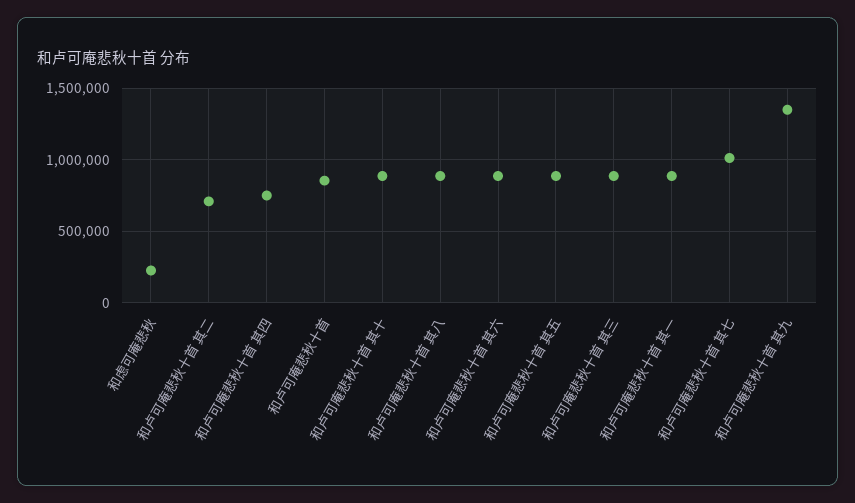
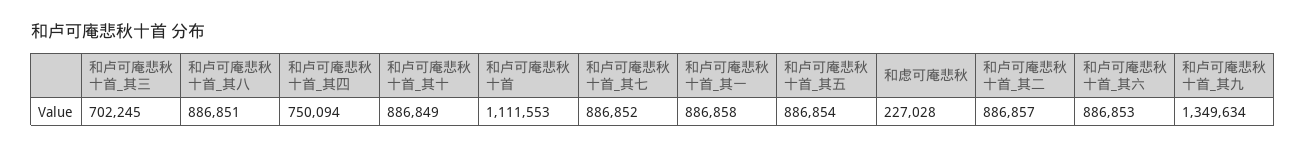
  {
    "和虑可庵悲秋": 227028,
-   "和卢可庵悲秋十首 其二": 700000,
+   "和卢可庵悲秋十首 其二": 886857,
    "和卢可庵悲秋十首 其四": 750094,
-   "和卢可庵悲秋十首": 850000,
+   "和卢可庵悲秋十首": 1111553,
    "和卢可庵悲秋十首 其十": 886849,
    "和卢可庵悲秋十首 其八": 886851,
    "和卢可庵悲秋十首 其六": 886853,
    "和卢可庵悲秋十首 其五": 886854,
-   "和卢可庵悲秋十首 其三": 900000,
+   "和卢可庵悲秋十首 其三": 702245,
    "和卢可庵悲秋十首 其一": 886858,
-   "和卢可庵悲秋十首 其七": 1000000,
+   "和卢可庵悲秋十首 其七": 886852,
    "和卢可庵悲秋十首 其九": 1349634
  }

